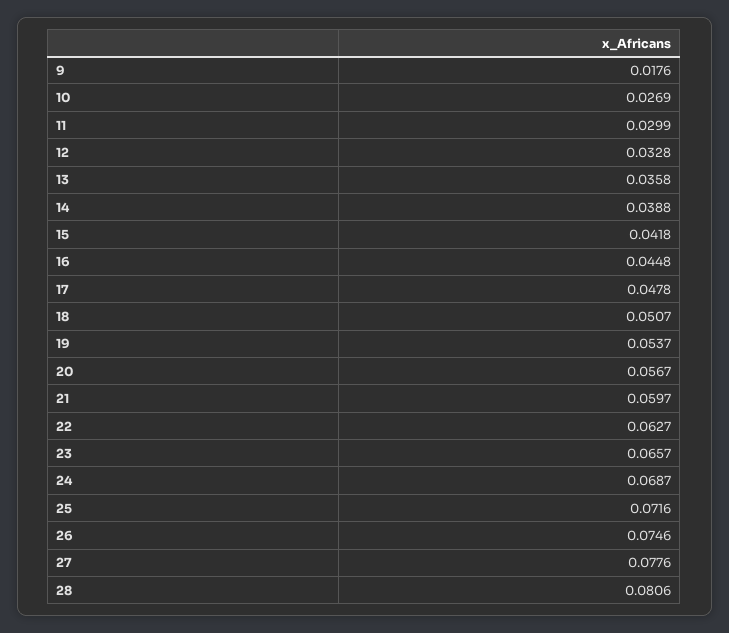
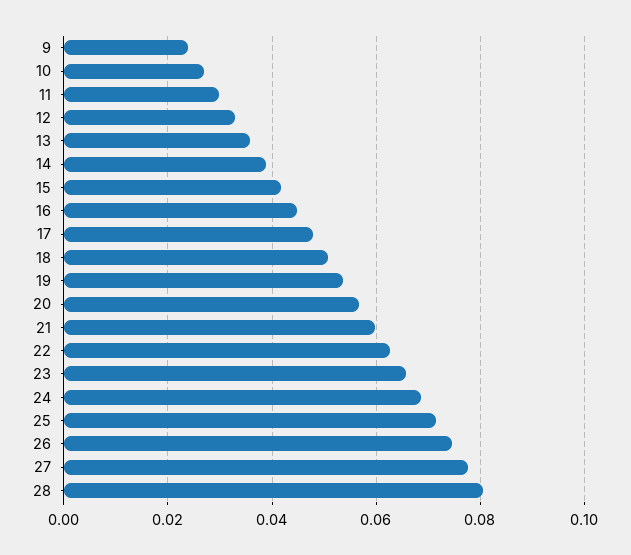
  {
-   "9": 0.0176,
+   "9": 0.024,
    "10": 0.0269,
    "11": 0.0299,
    "12": 0.0328,
    "13": 0.0358,
    "14": 0.0388,
    "15": 0.0418,
    "16": 0.0448,
    "17": 0.0478,
    "18": 0.0507,
    "19": 0.0537,
    "20": 0.0567,
    "21": 0.0597,
    "22": 0.0627,
    "23": 0.0657,
    "24": 0.0687,
    "25": 0.0716,
    "26": 0.0746,
    "27": 0.0776,
    "28": 0.0806
  }

